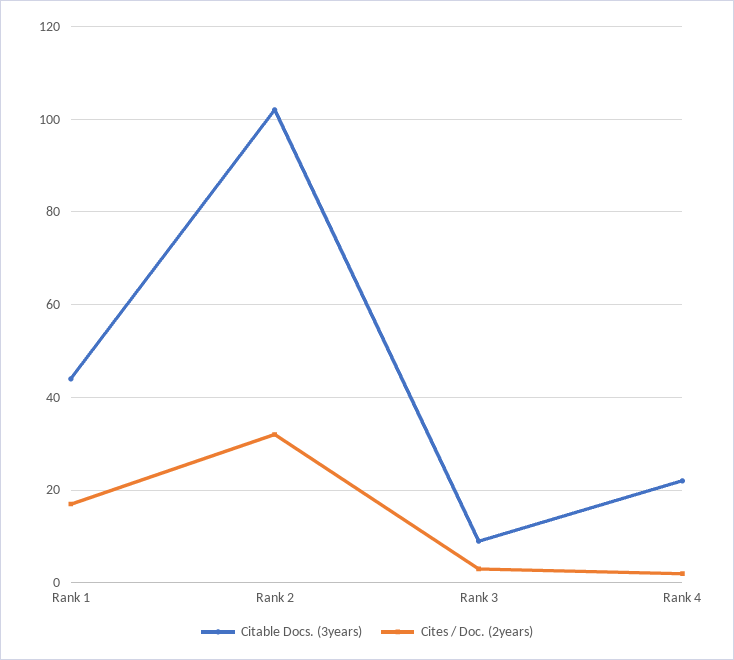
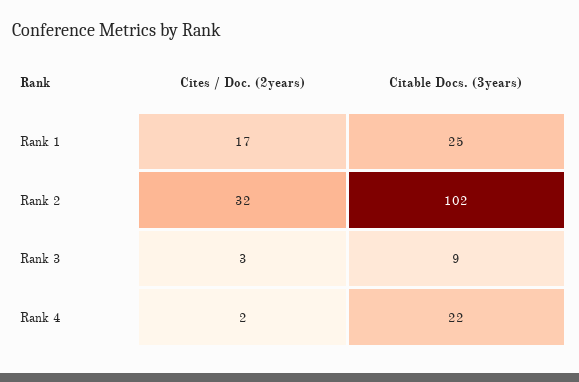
  {
    "Citable Docs. (3years)": {
-     "Rank 1": 45,
+     "Rank 1": 25,
      "Rank 2": 102,
      "Rank 3": 9,
      "Rank 4": 22
    },
    "Cites / Doc. (2years)": {
      "Rank 1": 17,
      "Rank 2": 32,
      "Rank 3": 3,
      "Rank 4": 2
    }
  }

